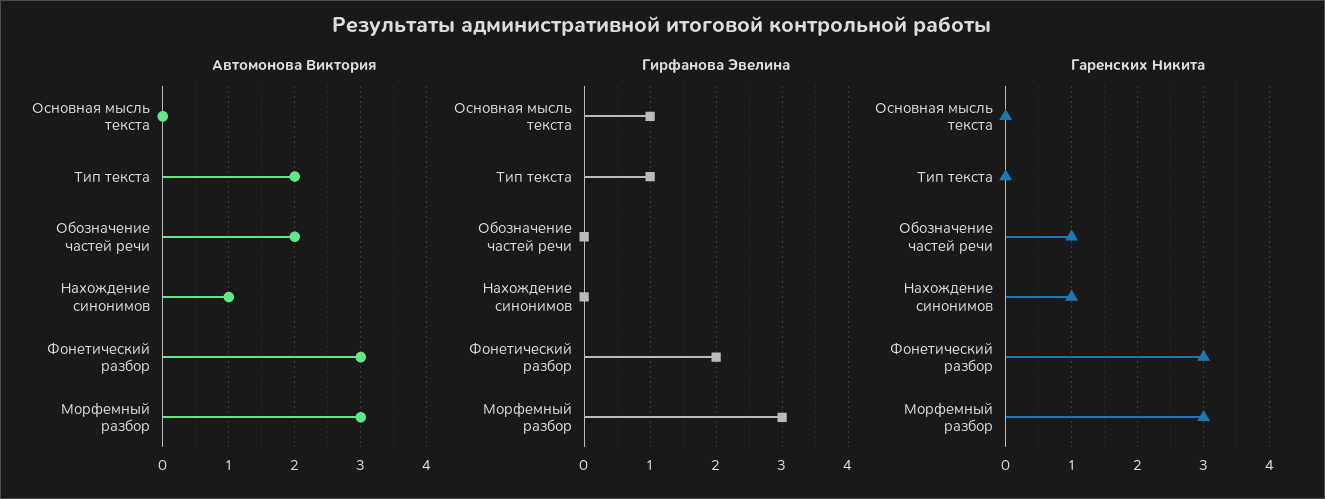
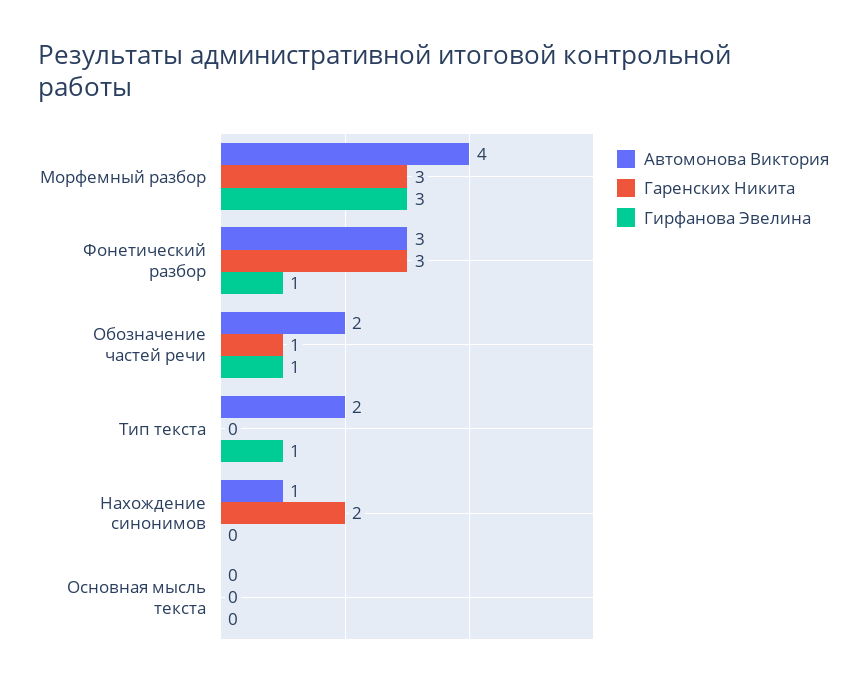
  {
    "Автомонова Виктория": {
      "Основная мысль текста": 0,
      "Тип текста": 2,
      "Обозначение частей речи": 2,
      "Нахождение синонимов": 1,
      "Фонетический разбор": 3,
-     "Морфемный разбор": 3
+     "Морфемный разбор": 4
    },
    "Гирфанова Эвелина": {
-     "Основная мысль текста": 1,
+     "Основная мысль текста": 0,
      "Тип текста": 1,
-     "Обозначение частей речи": 0,
+     "Обозначение частей речи": 1,
      "Нахождение синонимов": 0,
-     "Фонетический разбор": 2,
+     "Фонетический разбор": 1,
      "Морфемный разбор": 3
    },
    "Гаренских Никита": {
      "Основная мысль текста": 0,
      "Тип текста": 0,
      "Обозначение частей речи": 1,
-     "Нахождение синонимов": 1,
+     "Нахождение синонимов": 2,
      "Фонетический разбор": 3,
      "Морфемный разбор": 3
    }
  }

